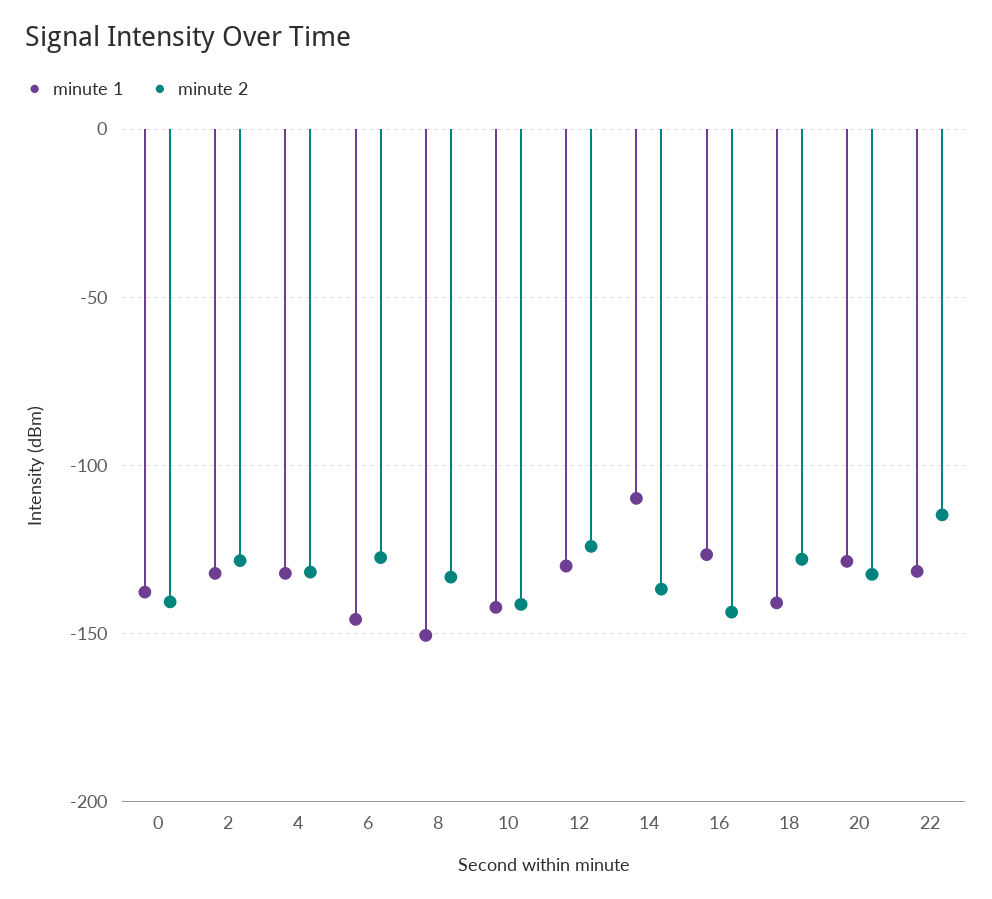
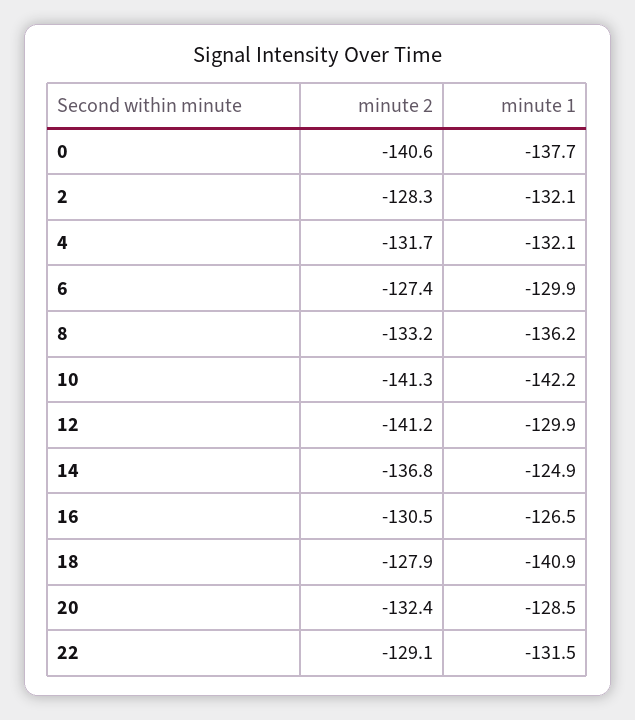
  {
    "minute 1": {
      "0": -137.7,
      "2": -132.1,
      "4": -132.1,
-     "6": -145,
+     "6": -129.9,
-     "8": -150,
+     "8": -136.2,
      "10": -142.2,
      "12": -129.9,
-     "14": -110,
+     "14": -124.9,
      "16": -126.5,
      "18": -140.9,
      "20": -128.5,
      "22": -131.5
    },
    "minute 2": {
      "0": -140.6,
      "2": -128.3,
      "4": -131.7,
      "6": -127.4,
      "8": -133.2,
      "10": -141.3,
-     "12": -125,
+     "12": -141.2,
      "14": -136.8,
-     "16": -145,
+     "16": -130.5,
      "18": -127.9,
      "20": -132.4,
-     "22": -115
+     "22": -129.1
    }
  }

